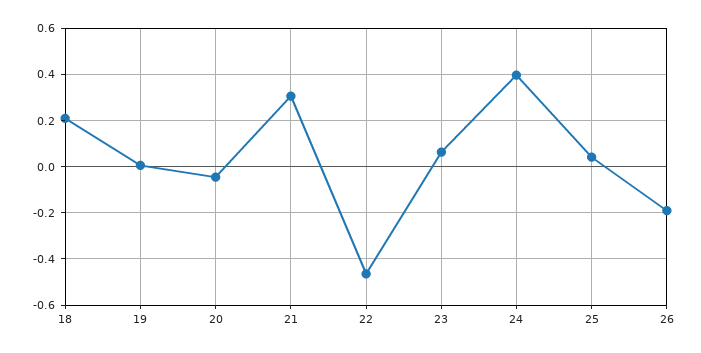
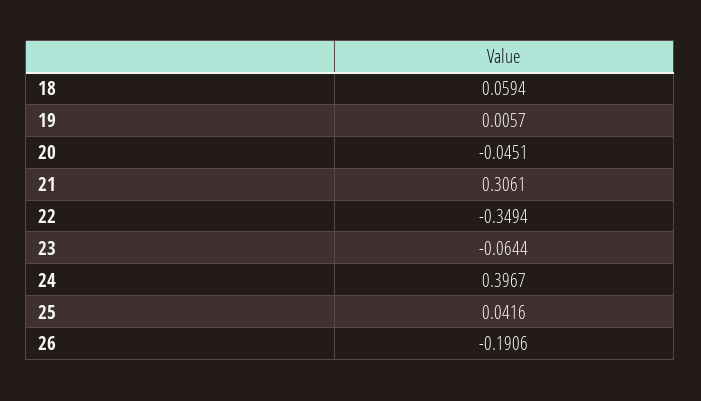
  {
-   "18": 0.2,
+   "18": 0.0594,
    "19": 0.0057,
    "20": -0.0451,
    "21": 0.3061,
-   "22": -0.45,
+   "22": -0.3494,
-   "23": 0.05,
+   "23": -0.0644,
    "24": 0.3967,
    "25": 0.0416,
    "26": -0.1906
  }

